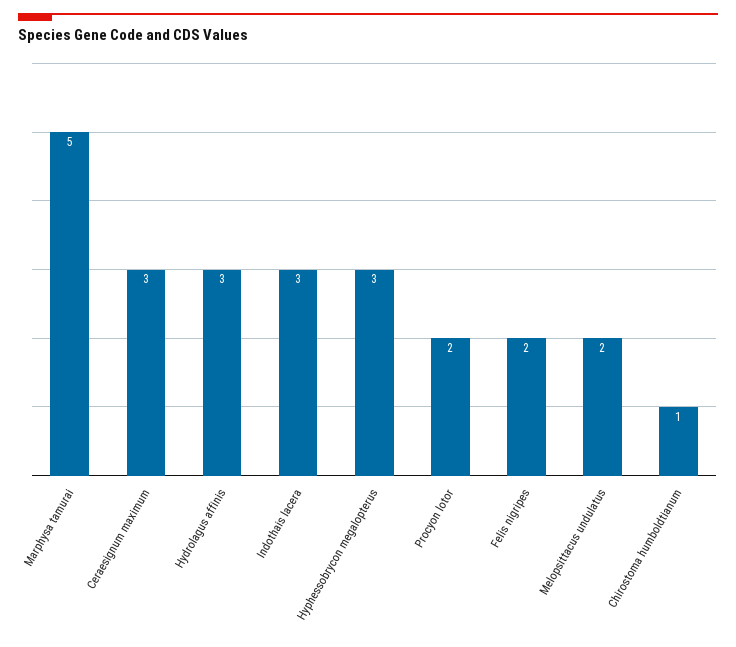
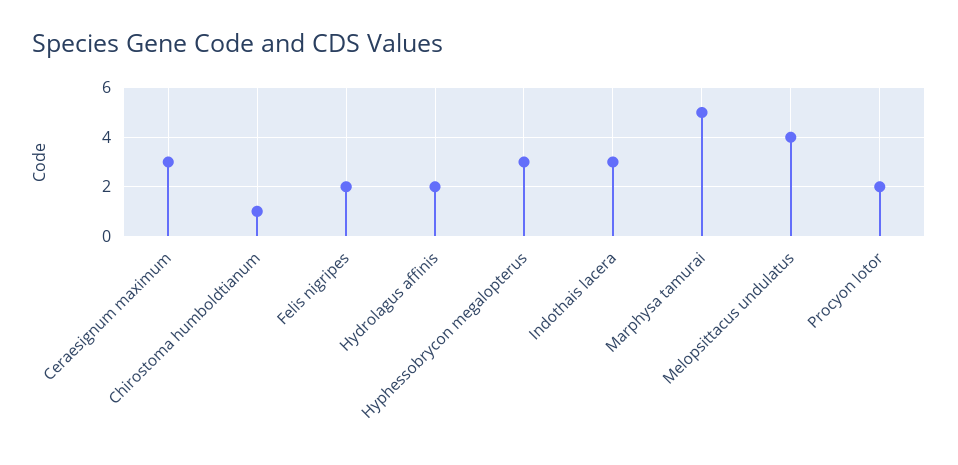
  {
    "Marphysa tamurai": 5,
    "Ceraesignum maximum": 3,
-   "Hydrolagus affinis": 3,
+   "Hydrolagus affinis": 2,
    "Indothais lacera": 3,
    "Hyphessobrycon megalopterus": 3,
    "Procyon lotor": 2,
    "Felis nigripes": 2,
-   "Melopsittacus undulatus": 2,
+   "Melopsittacus undulatus": 4,
    "Chirostoma humboldtianum": 1
  }

